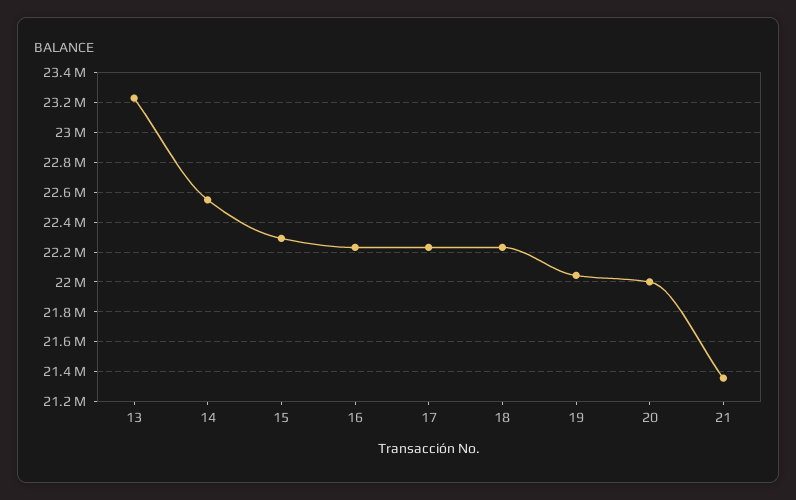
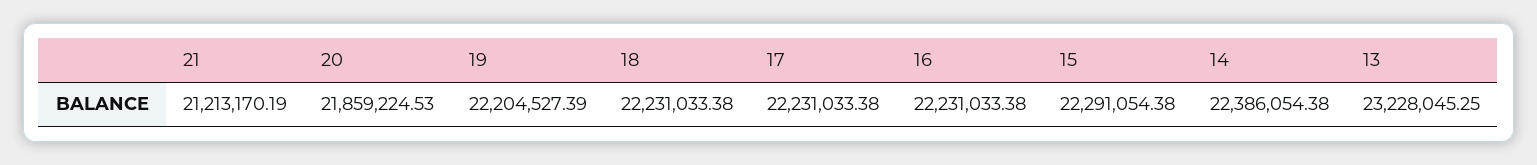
  {
    "13": 23228045.25,
-   "14": 22550000,
+   "14": 22386054.38,
    "15": 22291054.38,
    "16": 22231033.38,
    "17": 22231033.38,
    "18": 22231033.38,
-   "19": 22050000,
+   "19": 22204527.39,
-   "20": 22000000,
+   "20": 21859224.53,
-   "21": 21350000
+   "21": 21213170.19
  }

